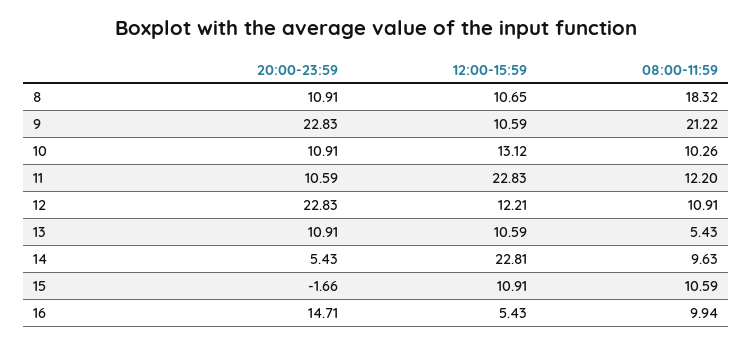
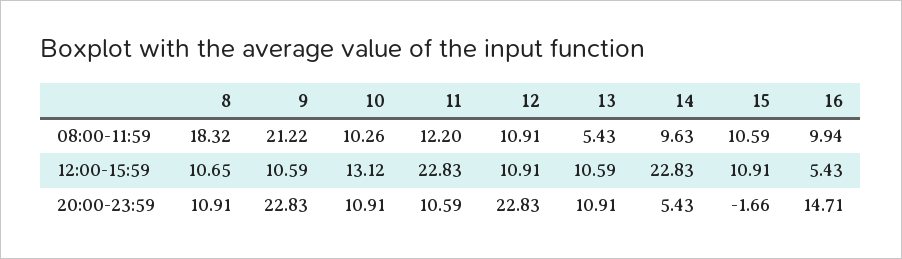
  {
    "20:00-23:59": {
      "8": 10.91,
      "9": 22.83,
      "10": 10.91,
      "11": 10.59,
      "12": 22.83,
      "13": 10.91,
      "14": 5.43,
      "15": -1.66,
      "16": 14.71
    },
    "12:00-15:59": {
      "8": 10.65,
      "9": 10.59,
      "10": 13.12,
      "11": 22.83,
-     "12": 12.21,
+     "12": 10.91,
      "13": 10.59,
-     "14": 22.81,
+     "14": 22.83,
      "15": 10.91,
      "16": 5.43
    },
    "08:00-11:59": {
      "8": 18.32,
      "9": 21.22,
      "10": 10.26,
      "11": 12.2,
      "12": 10.91,
      "13": 5.43,
      "14": 9.63,
      "15": 10.59,
      "16": 9.94
    }
  }

